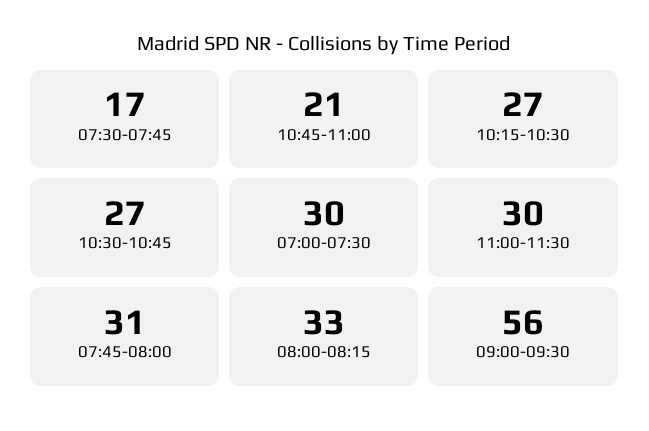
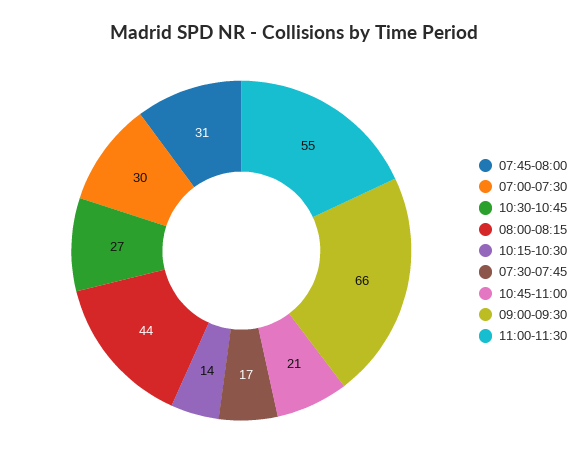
  {
    "07:30-07:45": 17,
    "10:45-11:00": 21,
-   "10:15-10:30": 27,
+   "10:15-10:30": 14,
    "10:30-10:45": 27,
    "07:00-07:30": 30,
-   "11:00-11:30": 30,
+   "11:00-11:30": 55,
    "07:45-08:00": 31,
-   "08:00-08:15": 33,
+   "08:00-08:15": 44,
-   "09:00-09:30": 56
+   "09:00-09:30": 66
  }

